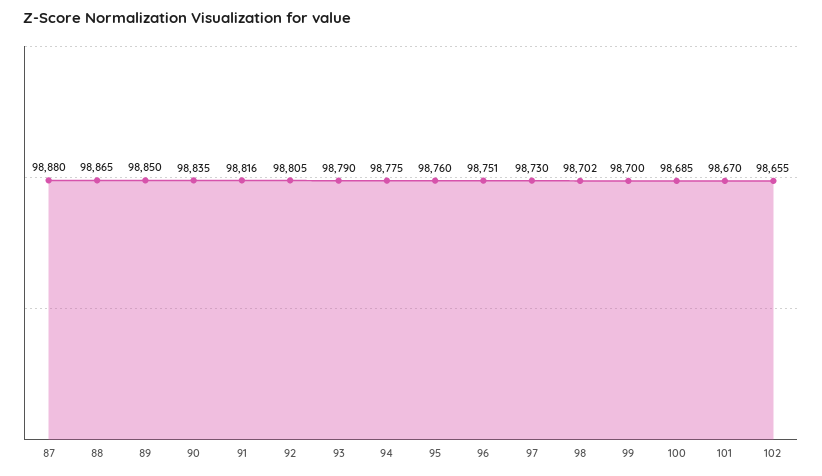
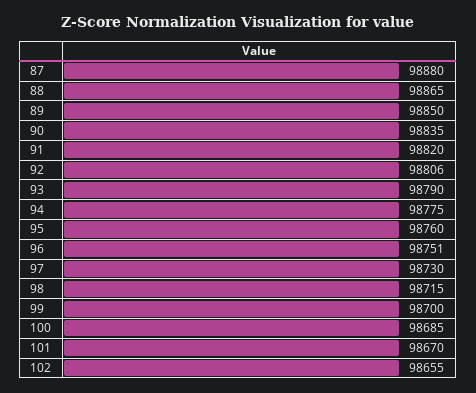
  {
    "87": 98880,
    "88": 98865,
    "89": 98850,
    "90": 98835,
-   "91": 98816,
+   "91": 98820,
-   "92": 98805,
+   "92": 98806,
    "93": 98790,
    "94": 98775,
    "95": 98760,
    "96": 98751,
    "97": 98730,
-   "98": 98702,
+   "98": 98715,
    "99": 98700,
    "100": 98685,
    "101": 98670,
    "102": 98655
  }

